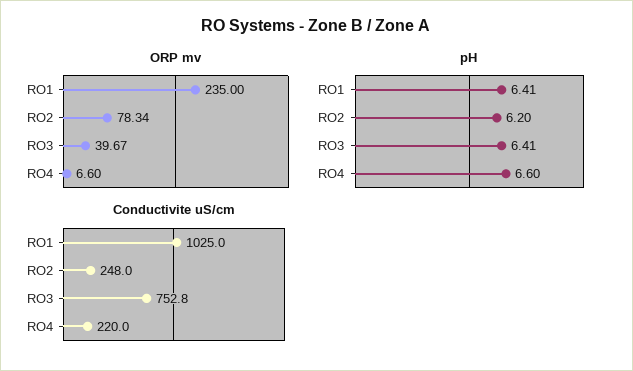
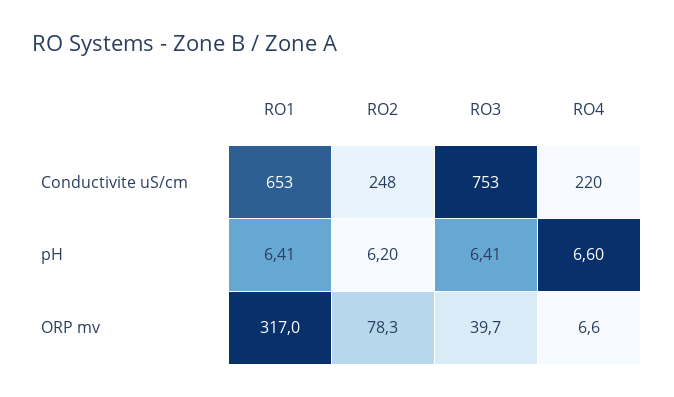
  {
    "ORP mv": {
-     "RO1": 235,
+     "RO1": 317,
      "RO2": 78.34,
      "RO3": 39.67,
      "RO4": 6.6
    },
    "pH": {
      "RO1": 6.41,
      "RO2": 6.2,
      "RO3": 6.41,
      "RO4": 6.6
    },
    "Conductivite uS/cm": {
-     "RO1": 1025,
+     "RO1": 653,
      "RO2": 248,
      "RO3": 752.8,
      "RO4": 220
    }
  }

